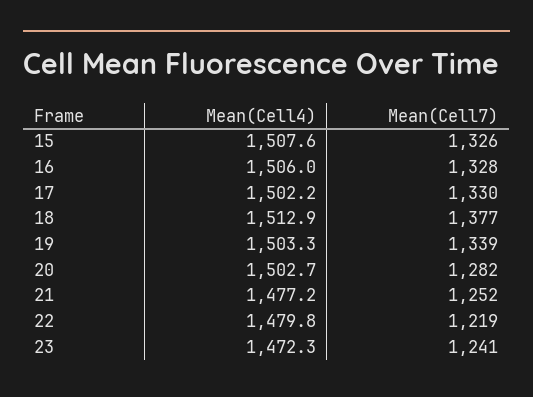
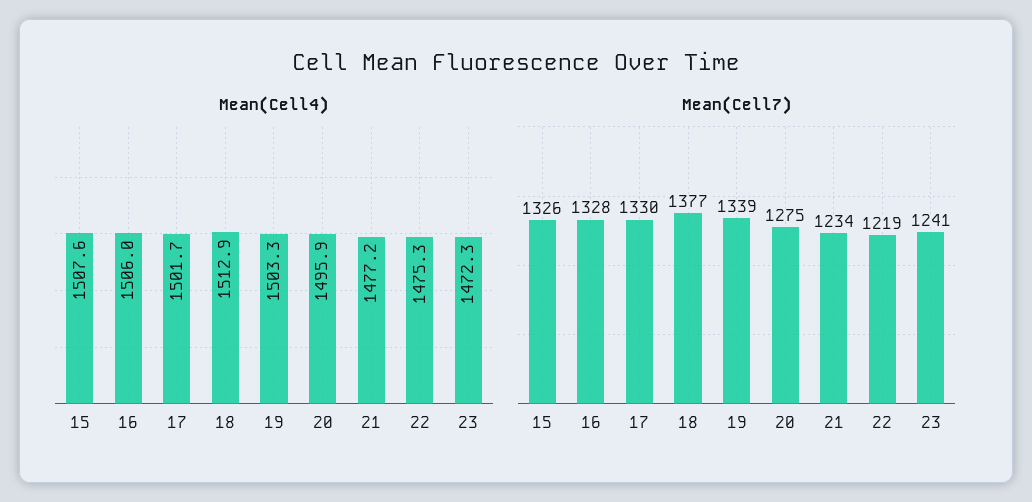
  {
    "Mean(Cell4)": {
      "15": 1507.6,
      "16": 1506,
-     "17": 1502.2,
+     "17": 1501.7,
      "18": 1512.9,
      "19": 1503.3,
-     "20": 1502.7,
+     "20": 1495.9,
      "21": 1477.2,
-     "22": 1479.8,
+     "22": 1475.3,
      "23": 1472.3
    },
    "Mean(Cell7)": {
      "15": 1326,
      "16": 1328,
      "17": 1330,
      "18": 1377,
      "19": 1339,
-     "20": 1282,
+     "20": 1275,
-     "21": 1252,
+     "21": 1234,
      "22": 1219,
      "23": 1241
    }
  }

